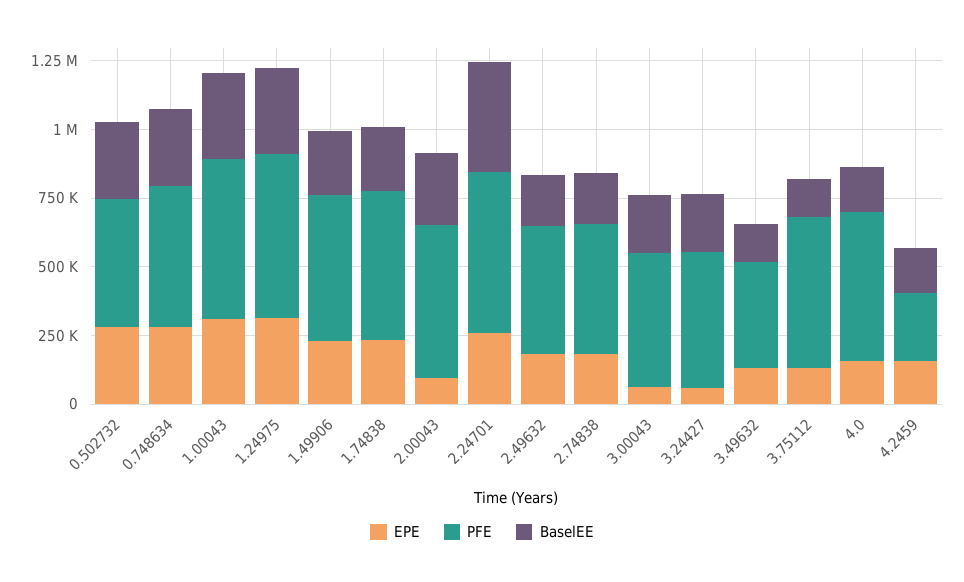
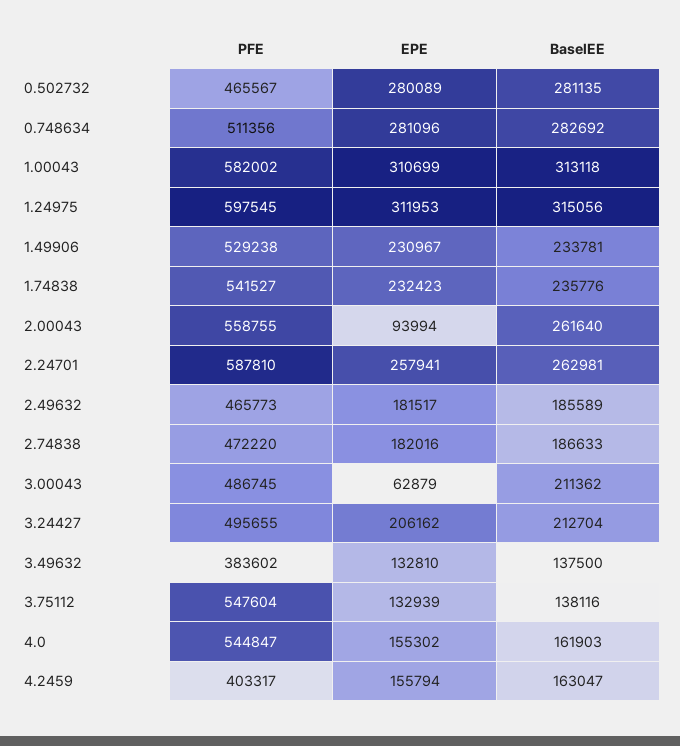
  {
    "EPE": {
      "0.502732": 280089,
      "0.748634": 281096,
      "1.00043": 310699,
      "1.24975": 311953,
      "1.49906": 230967,
      "1.74838": 232423,
      "2.00043": 93994,
      "2.24701": 257941,
      "2.49632": 181517,
      "2.74838": 182016,
      "3.00043": 62879,
-     "3.24427": 50000,
+     "3.24427": 206162,
      "3.49632": 132810,
      "3.75112": 132939,
      "4.0": 155302,
      "4.2459": 155794
    },
    "PFE": {
      "0.502732": 465567,
      "0.748634": 511356,
      "1.00043": 582002,
      "1.24975": 597545,
      "1.49906": 529238,
      "1.74838": 541527,
      "2.00043": 558755,
      "2.24701": 587810,
      "2.49632": 465773,
      "2.74838": 472220,
      "3.00043": 486745,
      "3.24427": 495655,
      "3.49632": 383602,
      "3.75112": 547604,
      "4.0": 544847,
-     "4.2459": 250000
+     "4.2459": 403317
    },
    "BaselEE": {
      "0.502732": 281135,
      "0.748634": 282692,
      "1.00043": 313118,
      "1.24975": 315056,
      "1.49906": 233781,
      "1.74838": 235776,
      "2.00043": 261640,
-     "2.24701": 400000,
+     "2.24701": 262981,
      "2.49632": 185589,
      "2.74838": 186633,
      "3.00043": 211362,
      "3.24427": 212704,
      "3.49632": 137500,
      "3.75112": 138116,
      "4.0": 161903,
      "4.2459": 163047
    }
  }

